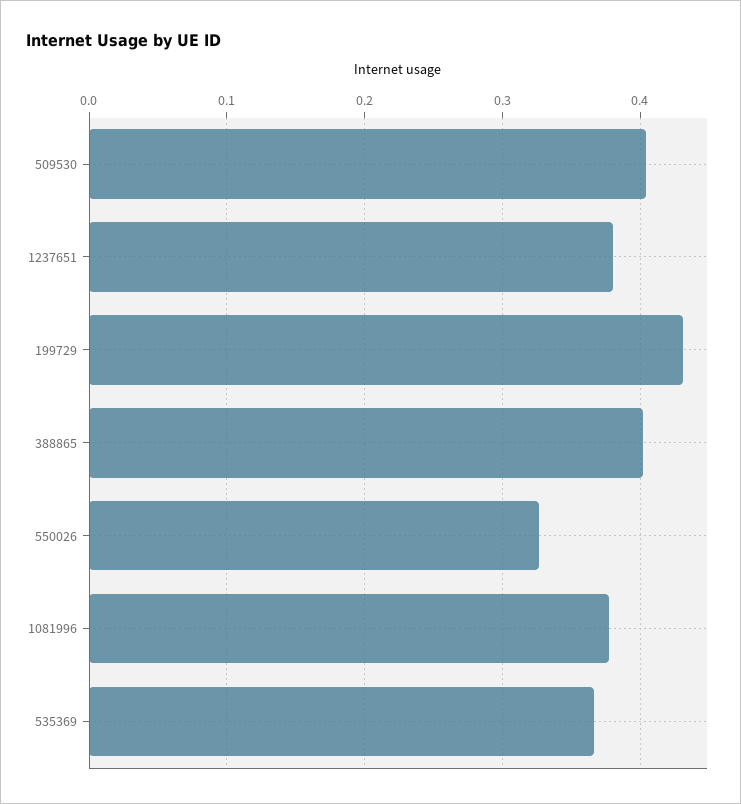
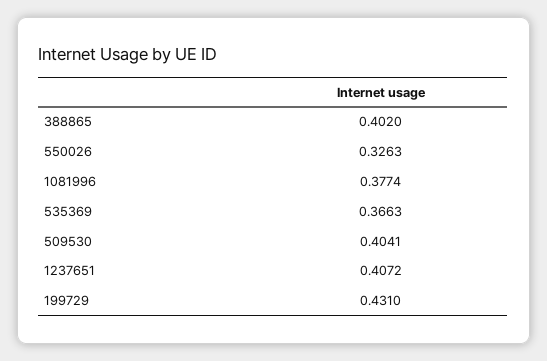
  {
    "509530": 0.4041,
-   "1237651": 0.38,
+   "1237651": 0.4072,
    "199729": 0.431,
    "388865": 0.402,
    "550026": 0.3263,
    "1081996": 0.3774,
    "535369": 0.3663
  }

